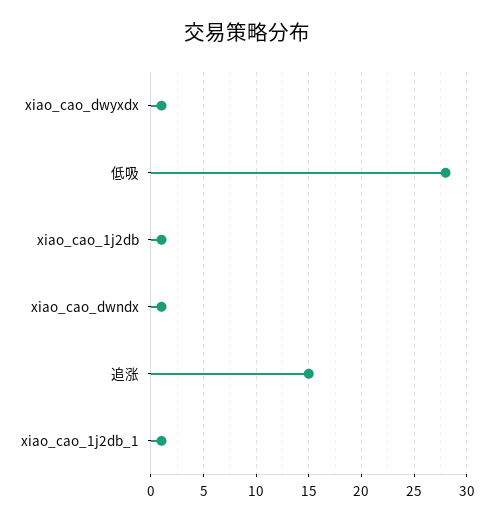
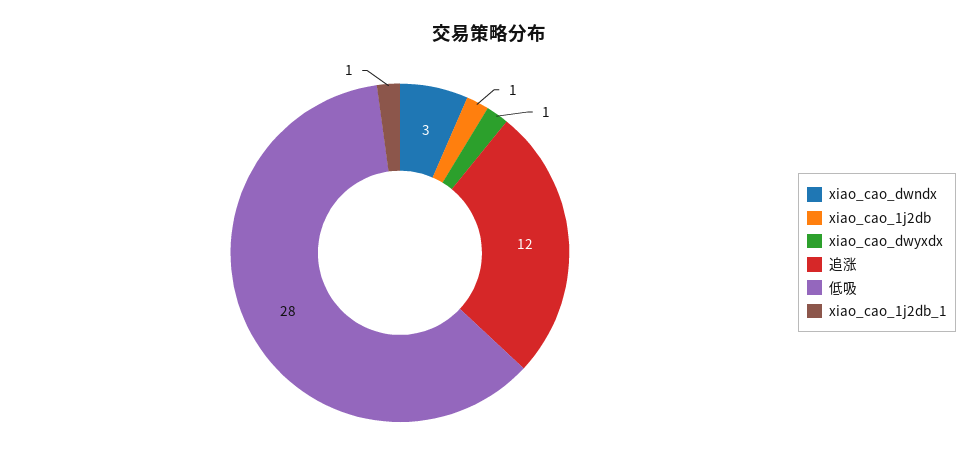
  {
    "xiao_cao_dwyxdx": 1,
    "低吸": 28,
    "xiao_cao_1j2db": 1,
-   "xiao_cao_dwndx": 1,
+   "xiao_cao_dwndx": 3,
-   "追涨": 15,
+   "追涨": 12,
    "xiao_cao_1j2db_1": 1
  }

